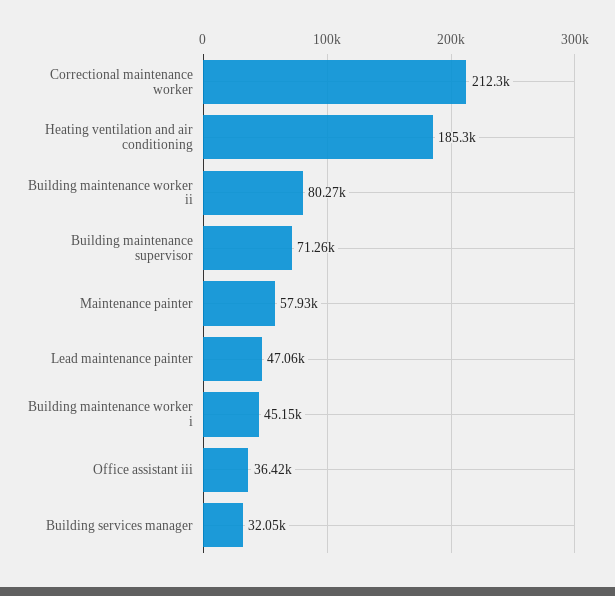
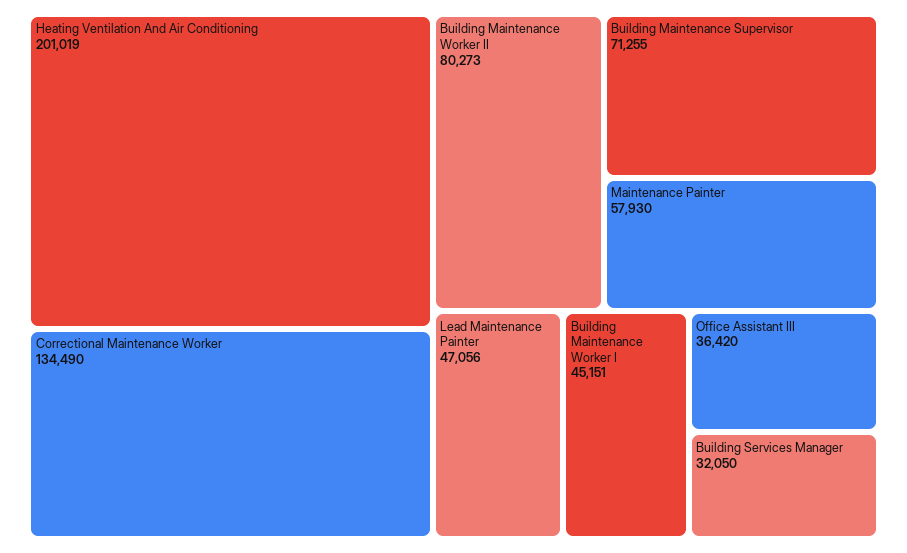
  {
-   "Correctional maintenance worker": 212300,
+   "Correctional maintenance worker": 134490,
-   "Heating ventilation and air conditioning": 185300,
+   "Heating ventilation and air conditioning": 201019,
    "Building maintenance worker ii": 80273,
    "Building maintenance supervisor": 71255,
    "Maintenance painter": 57930,
    "Lead maintenance painter": 47056,
    "Building maintenance worker i": 45151,
    "Office assistant iii": 36420,
    "Building services manager": 32050
  }

